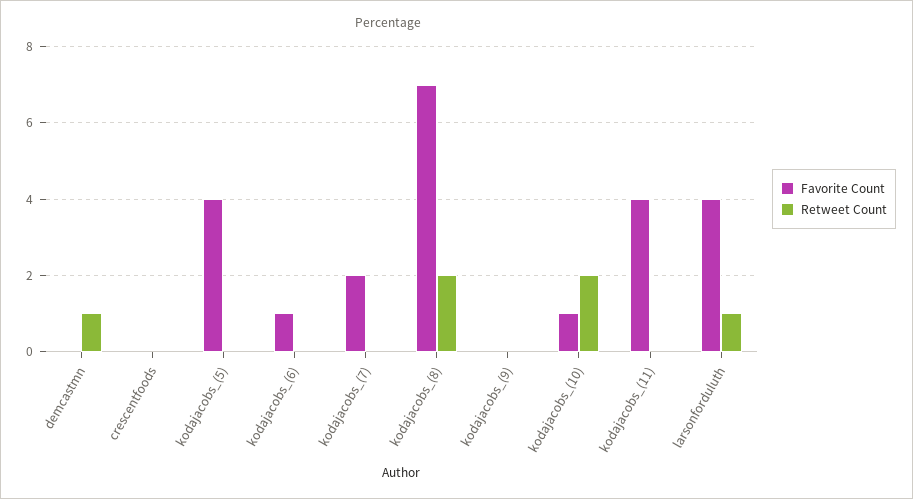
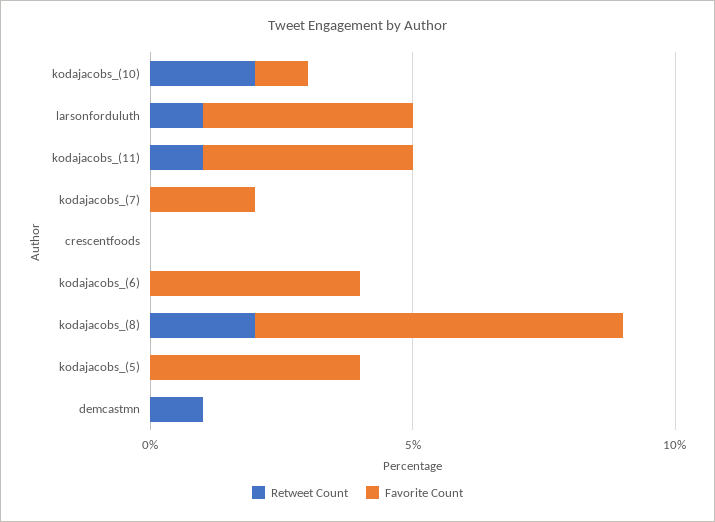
  {
    "Favorite Count": {
      "demcastmn": 0,
      "crescentfoods": 0,
      "kodajacobs_(5)": 4,
-     "kodajacobs_(6)": 1,
+     "kodajacobs_(6)": 4,
      "kodajacobs_(7)": 2,
      "kodajacobs_(8)": 7,
-     "kodajacobs_(9)": 0,
      "kodajacobs_(10)": 1,
      "kodajacobs_(11)": 4,
      "larsonforduluth": 4
    },
    "Retweet Count": {
      "demcastmn": 1,
      "crescentfoods": 0,
      "kodajacobs_(5)": 0,
      "kodajacobs_(6)": 0,
      "kodajacobs_(7)": 0,
      "kodajacobs_(8)": 2,
-     "kodajacobs_(9)": 0,
      "kodajacobs_(10)": 2,
-     "kodajacobs_(11)": 0,
+     "kodajacobs_(11)": 1,
      "larsonforduluth": 1
    }
  }

